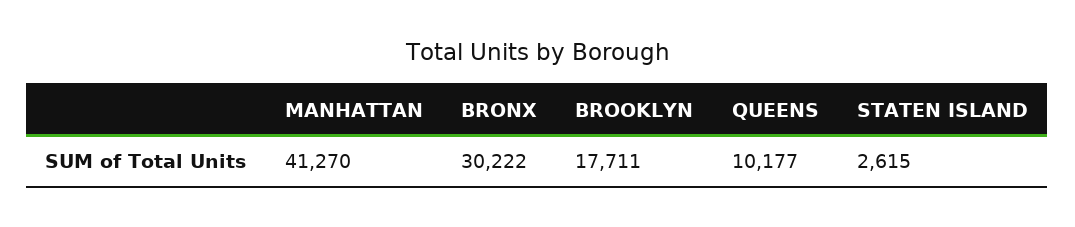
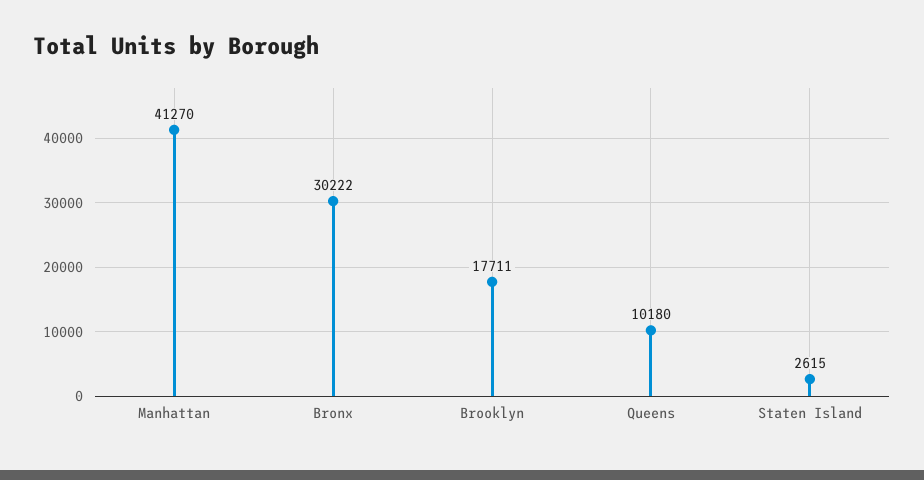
  {
    "MANHATTAN": 41270,
    "BRONX": 30222,
    "BROOKLYN": 17711,
-   "QUEENS": 10177,
+   "QUEENS": 10180,
    "STATEN ISLAND": 2615
  }

